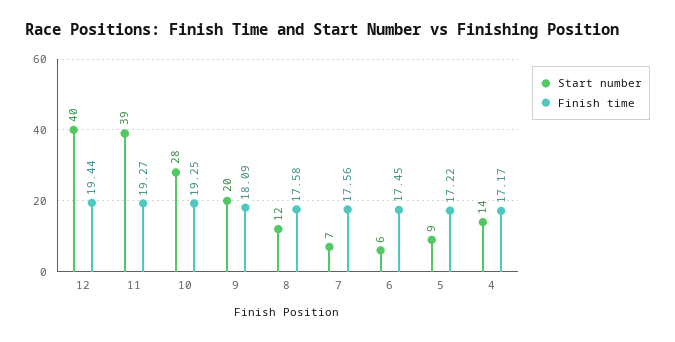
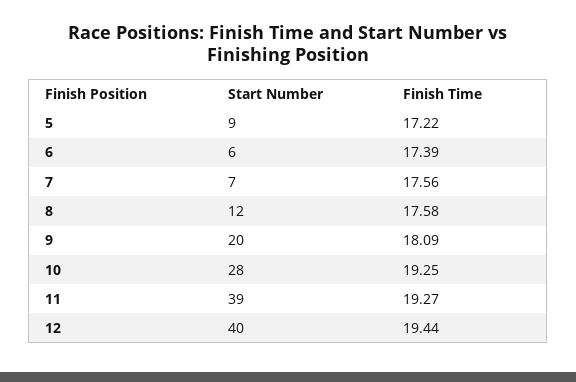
  {
    "Start number": {
      "12": 40,
      "11": 39,
      "10": 28,
      "9": 20,
      "8": 12,
      "7": 7,
      "6": 6,
-     "5": 9,
+     "5": 9
-     "4": 14
    },
    "Finish time": {
      "12": 19.44,
      "11": 19.27,
      "10": 19.25,
      "9": 18.09,
      "8": 17.58,
      "7": 17.56,
-     "6": 17.45,
+     "6": 17.39,
-     "5": 17.22,
+     "5": 17.22
-     "4": 17.17
    }
  }

